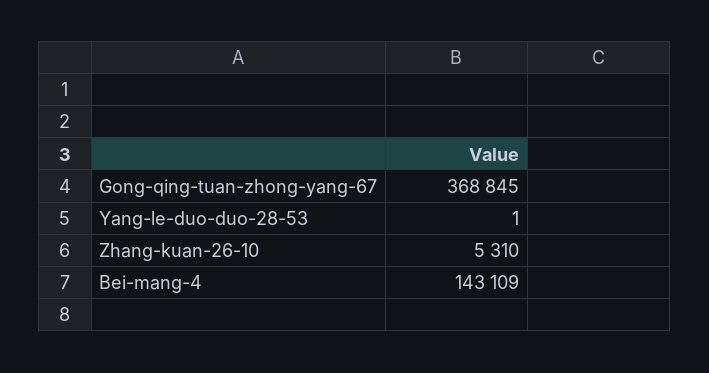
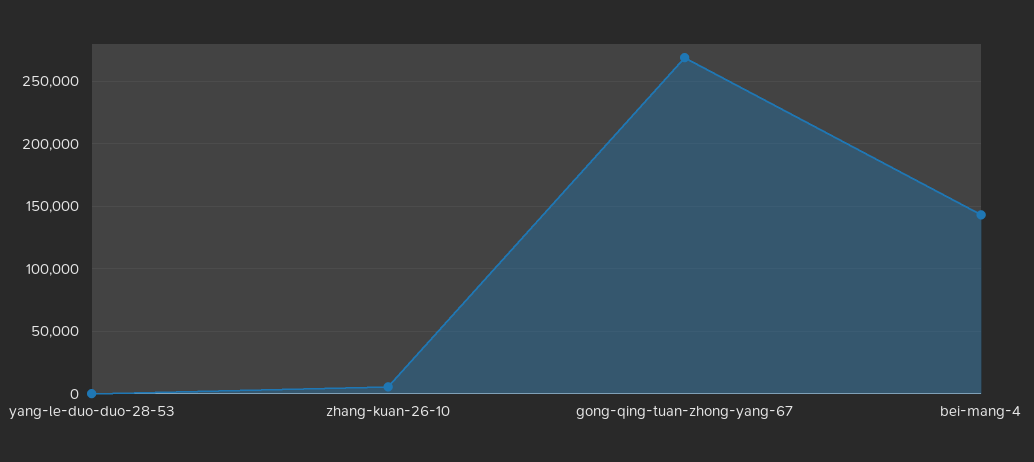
  {
-   "Gong-qing-tuan-zhong-yang-67": 368845,
+   "Gong-qing-tuan-zhong-yang-67": 270000,
    "Yang-le-duo-duo-28-53": 1,
    "Zhang-kuan-26-10": 5310,
    "Bei-mang-4": 143109
  }

